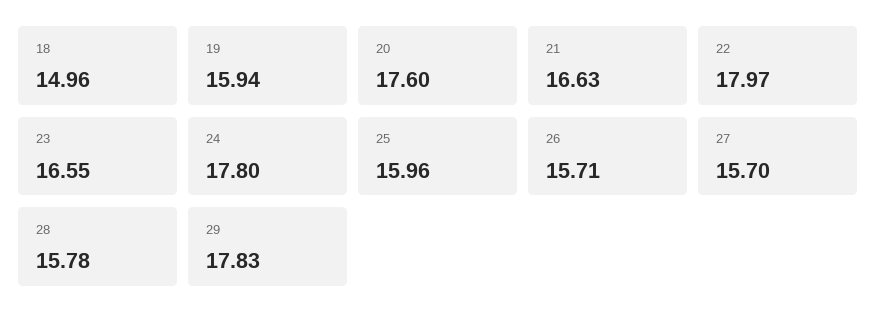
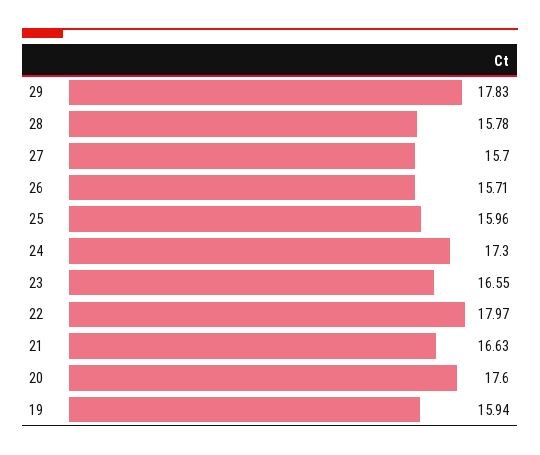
  {
-   "18": 14.96,
    "19": 15.94,
    "20": 17.6,
    "21": 16.63,
    "22": 17.97,
    "23": 16.55,
-   "24": 17.8,
+   "24": 17.3,
    "25": 15.96,
    "26": 15.71,
    "27": 15.7,
    "28": 15.78,
    "29": 17.83
  }

